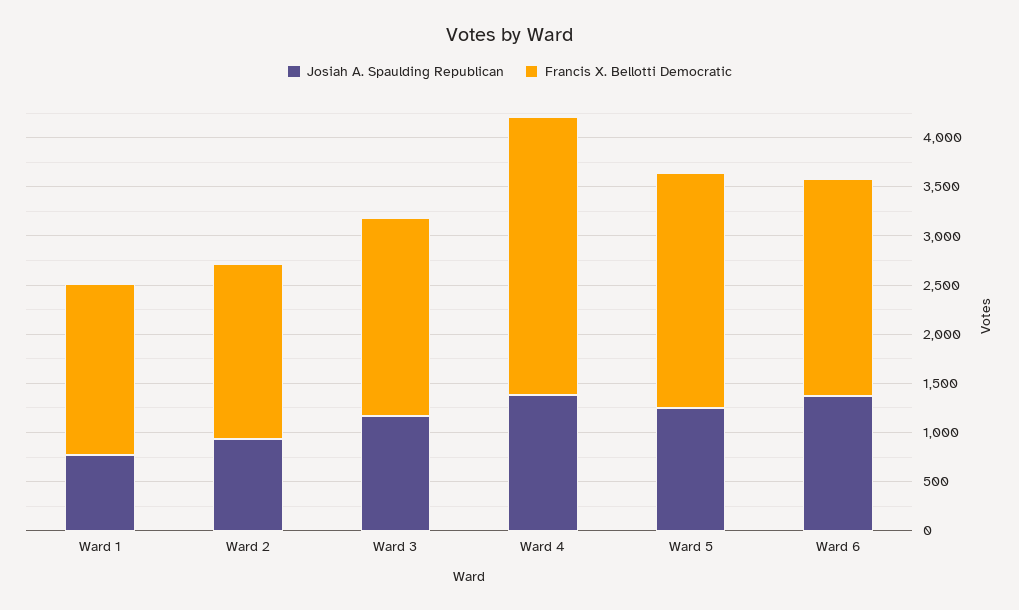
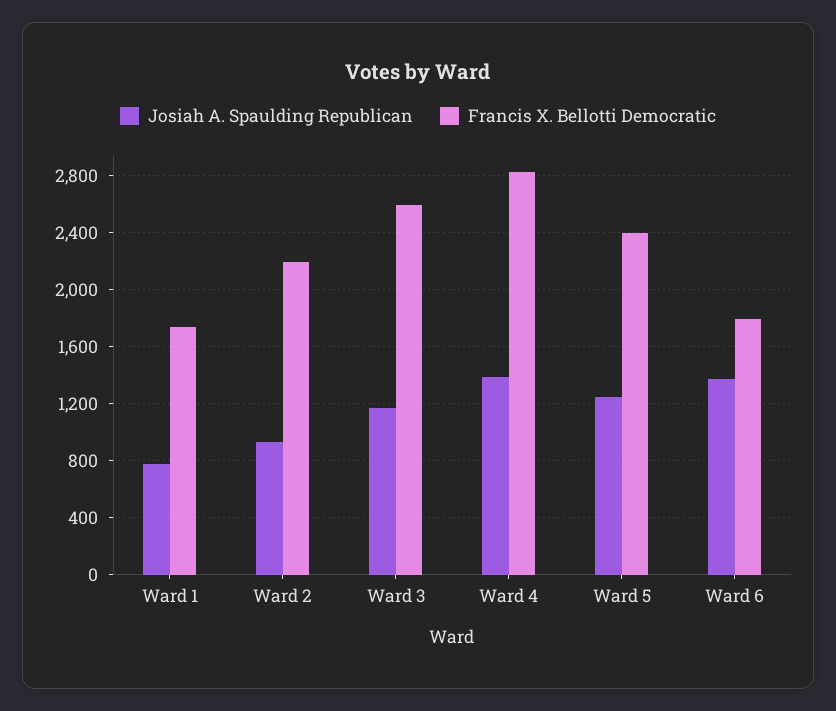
  {
    "Josiah A. Spaulding Republican": {
      "Ward 1": 800,
      "Ward 2": 950,
      "Ward 3": 1150,
      "Ward 4": 1400,
      "Ward 5": 1250,
      "Ward 6": 1350
    },
    "Francis X. Bellotti Democratic": {
      "Ward 1": 1750,
-     "Ward 2": 1800,
+     "Ward 2": 2200,
-     "Ward 3": 2000,
+     "Ward 3": 2600,
      "Ward 4": 2850,
      "Ward 5": 2400,
-     "Ward 6": 2200
+     "Ward 6": 1800
    }
  }

